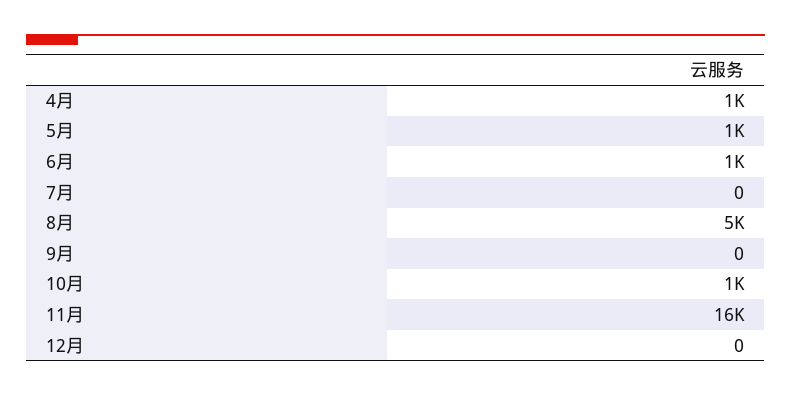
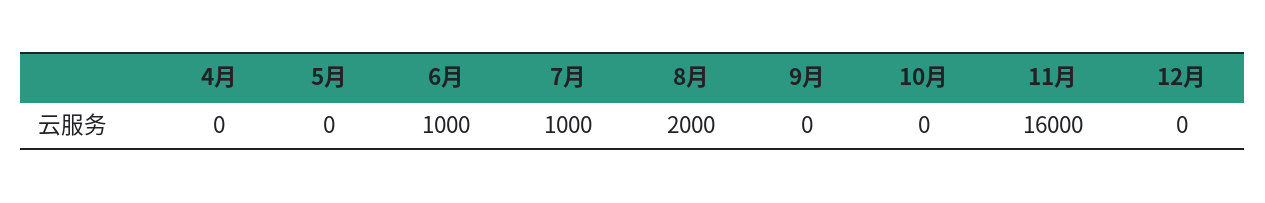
  {
-   "4月": 1000,
+   "4月": 0,
-   "5月": 1000,
+   "5月": 0,
    "6月": 1000,
-   "7月": 0,
+   "7月": 1000,
-   "8月": 5000,
+   "8月": 2000,
    "9月": 0,
-   "10月": 1000,
+   "10月": 0,
    "11月": 16000,
    "12月": 0
  }

